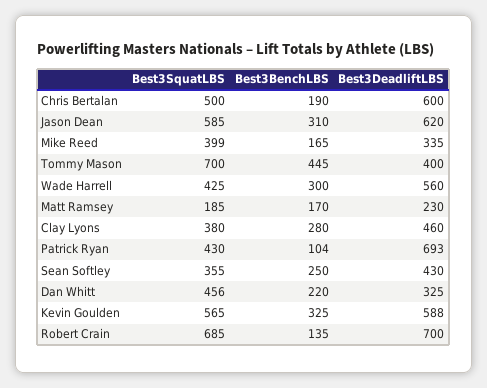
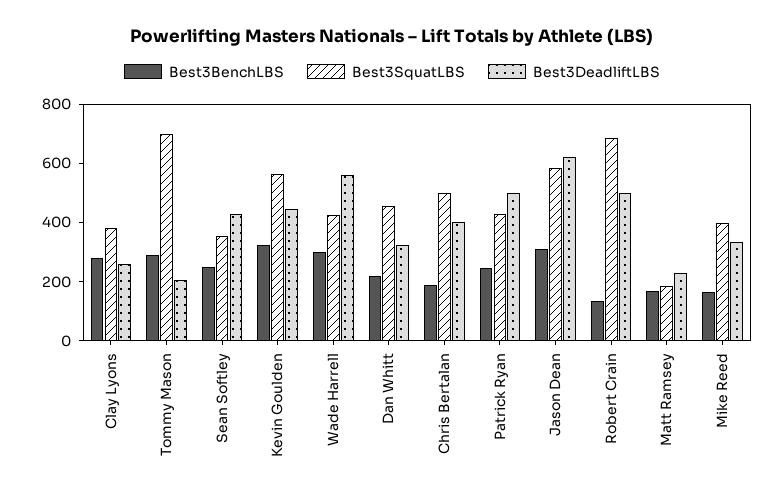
  {
    "Best3SquatLBS": {
      "Chris Bertalan": 500,
      "Jason Dean": 585,
      "Mike Reed": 399,
      "Tommy Mason": 700,
      "Wade Harrell": 425,
      "Matt Ramsey": 185,
      "Clay Lyons": 380,
      "Patrick Ryan": 430,
      "Sean Softley": 355,
      "Dan Whitt": 456,
      "Kevin Goulden": 565,
      "Robert Crain": 685
    },
    "Best3BenchLBS": {
      "Chris Bertalan": 190,
      "Jason Dean": 310,
      "Mike Reed": 165,
-     "Tommy Mason": 445,
+     "Tommy Mason": 300,
      "Wade Harrell": 300,
      "Matt Ramsey": 170,
      "Clay Lyons": 280,
-     "Patrick Ryan": 104,
+     "Patrick Ryan": 250,
      "Sean Softley": 250,
      "Dan Whitt": 220,
      "Kevin Goulden": 325,
      "Robert Crain": 135
    },
    "Best3DeadliftLBS": {
-     "Chris Bertalan": 600,
+     "Chris Bertalan": 400,
      "Jason Dean": 620,
      "Mike Reed": 335,
-     "Tommy Mason": 400,
+     "Tommy Mason": 200,
      "Wade Harrell": 560,
      "Matt Ramsey": 230,
-     "Clay Lyons": 460,
+     "Clay Lyons": 250,
-     "Patrick Ryan": 693,
+     "Patrick Ryan": 500,
      "Sean Softley": 430,
      "Dan Whitt": 325,
-     "Kevin Goulden": 588,
+     "Kevin Goulden": 450,
-     "Robert Crain": 700
+     "Robert Crain": 500
    }
  }

